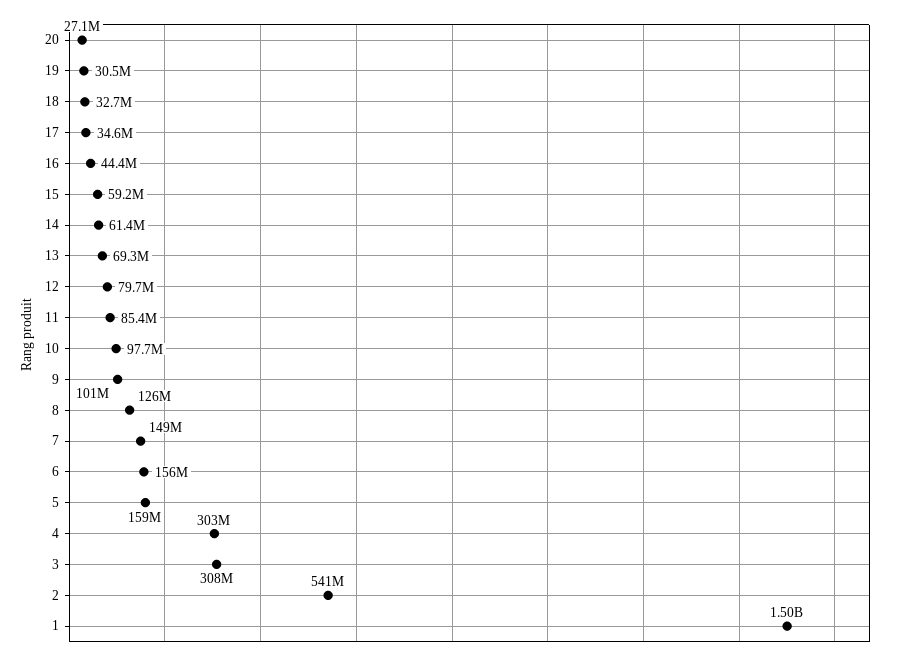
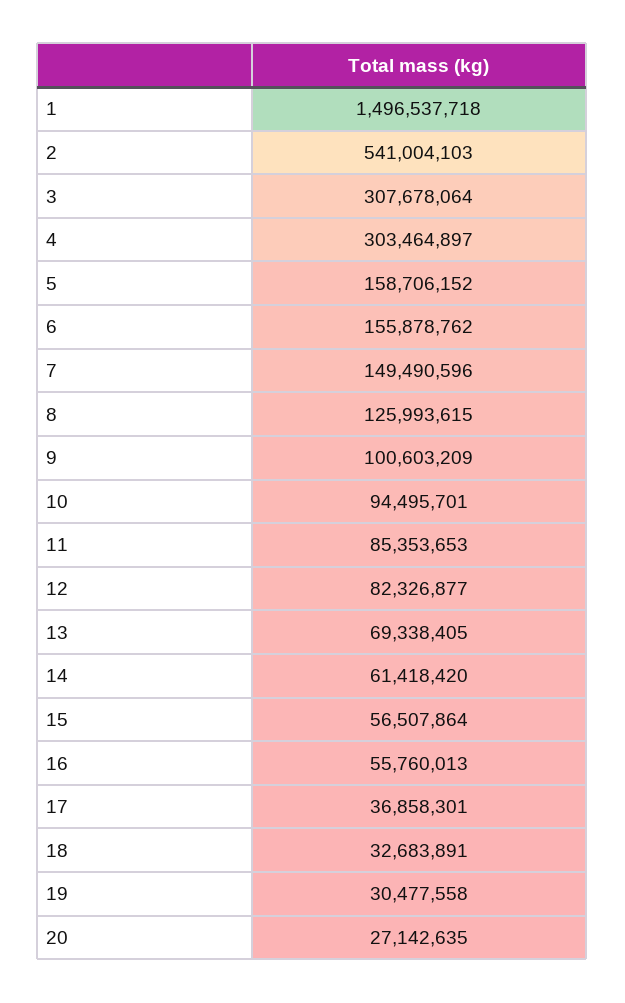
  {
    "20": 27142635,
    "19": 30477558,
    "18": 32683891,
-   "17": 34600000,
+   "17": 36858301,
-   "16": 44400000,
+   "16": 55760013,
-   "15": 59200000,
+   "15": 56507864,
    "14": 61418420,
    "13": 69338405,
-   "12": 79700000,
+   "12": 82326877,
    "11": 85353653,
-   "10": 97700000,
+   "10": 94495701,
    "9": 100603209,
    "8": 125993615,
    "7": 149490596,
    "6": 155878762,
    "5": 158706152,
    "4": 303464897,
    "3": 307678064,
    "2": 541004103,
    "1": 1496537718
  }

